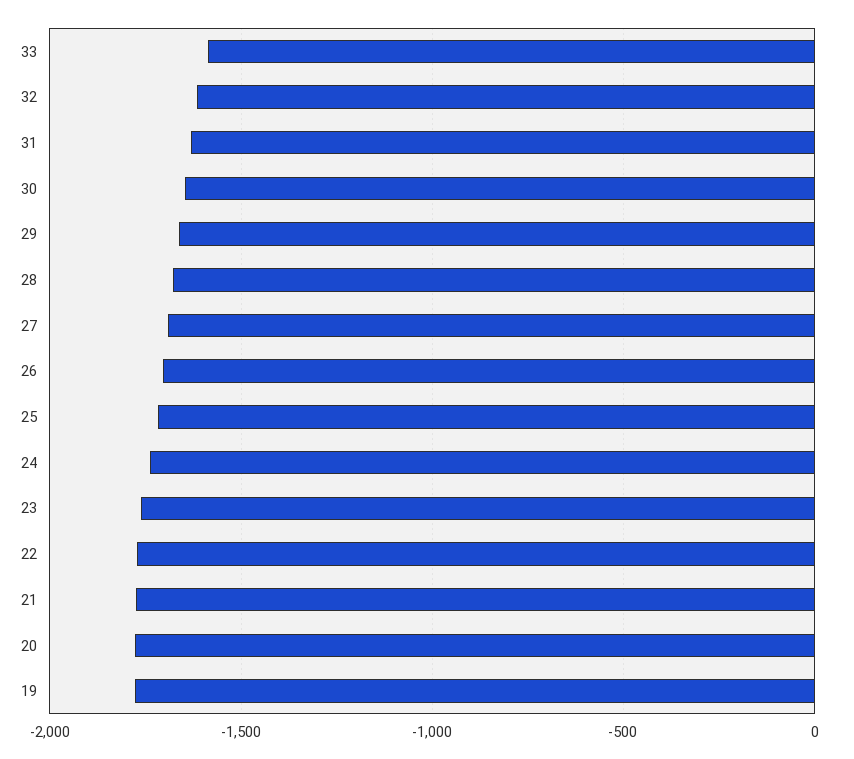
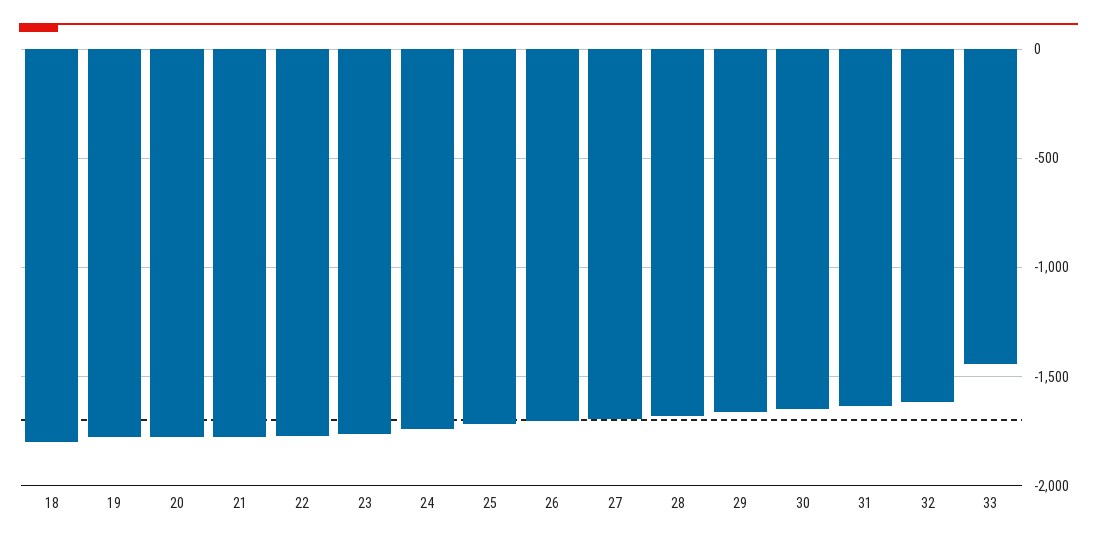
  {
-   "33": -1600,
+   "33": -1450,
    "32": -1600,
    "31": -1650,
    "30": -1650,
    "29": -1650,
    "28": -1700,
    "27": -1700,
    "26": -1700,
    "25": -1700,
    "24": -1750,
    "23": -1750,
    "22": -1750,
    "21": -1750,
    "20": -1800,
-   "19": -1800
+   "19": -1800,
+   "18": -1800
  }

